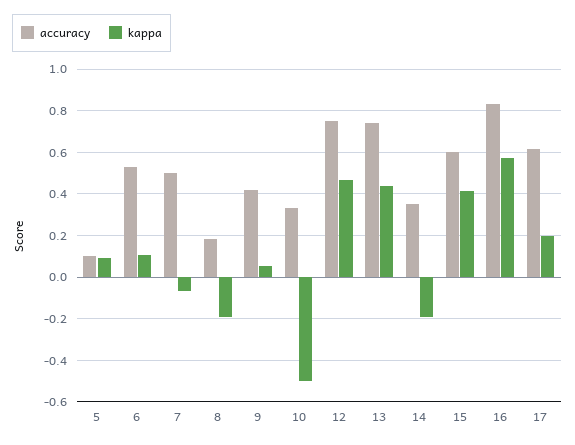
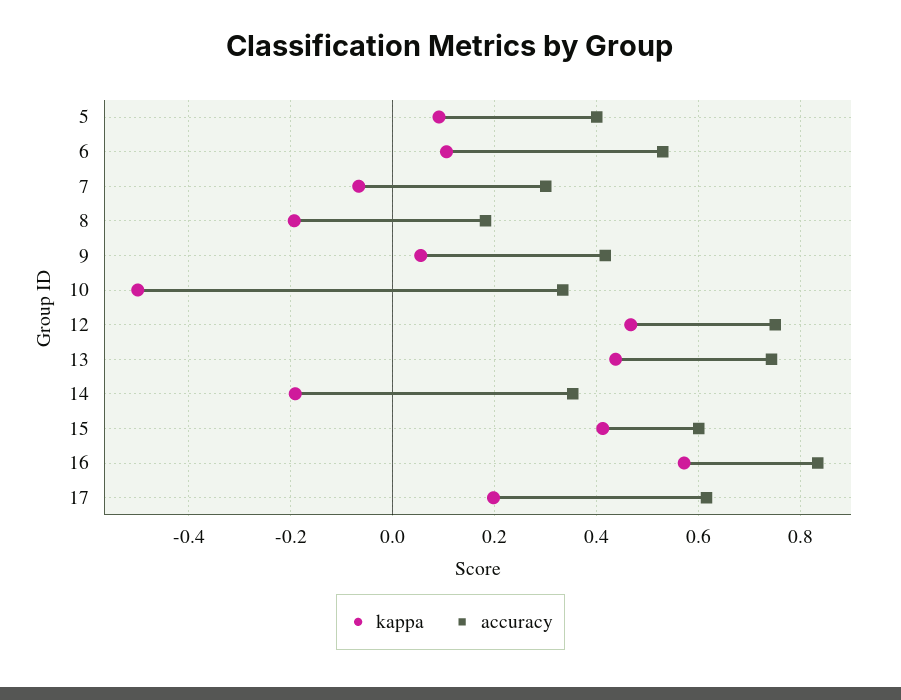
  {
    "accuracy": {
-     "5": 0.1,
+     "5": 0.4,
      "6": 0.52,
-     "7": 0.5,
+     "7": 0.3,
      "8": 0.18,
      "9": 0.42,
      "10": 0.34,
      "12": 0.76,
      "13": 0.74,
      "14": 0.36,
      "15": 0.6,
      "16": 0.84,
      "17": 0.62
    },
    "kappa": {
      "5": 0.1,
      "6": 0.1,
      "7": -0.06,
      "8": -0.2,
      "9": 0.06,
      "10": -0.5,
      "12": 0.46,
      "13": 0.44,
      "14": -0.2,
      "15": 0.42,
      "16": 0.58,
      "17": 0.2
    }
  }

